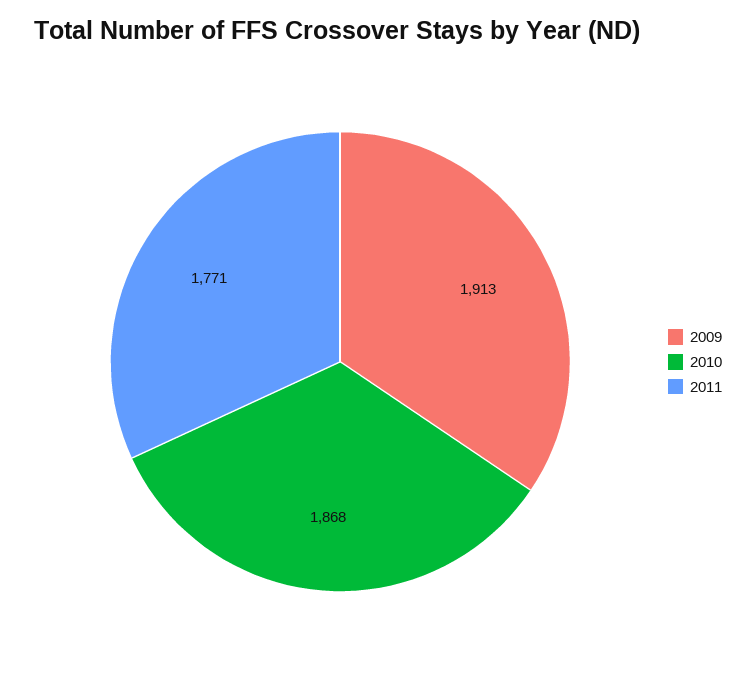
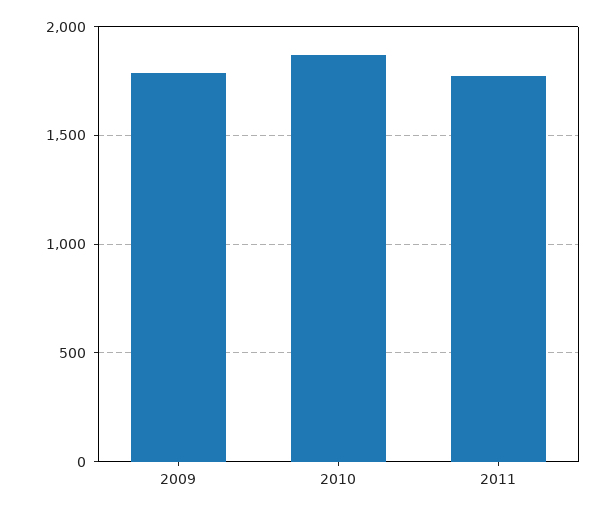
  {
-   "2009": 1913,
+   "2009": 1800,
    "2010": 1868,
    "2011": 1771
  }

